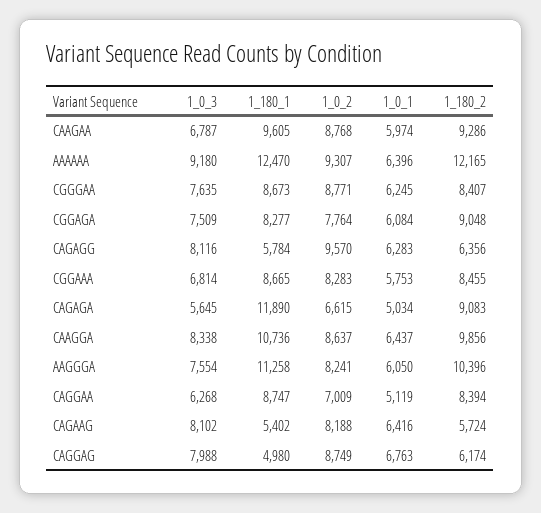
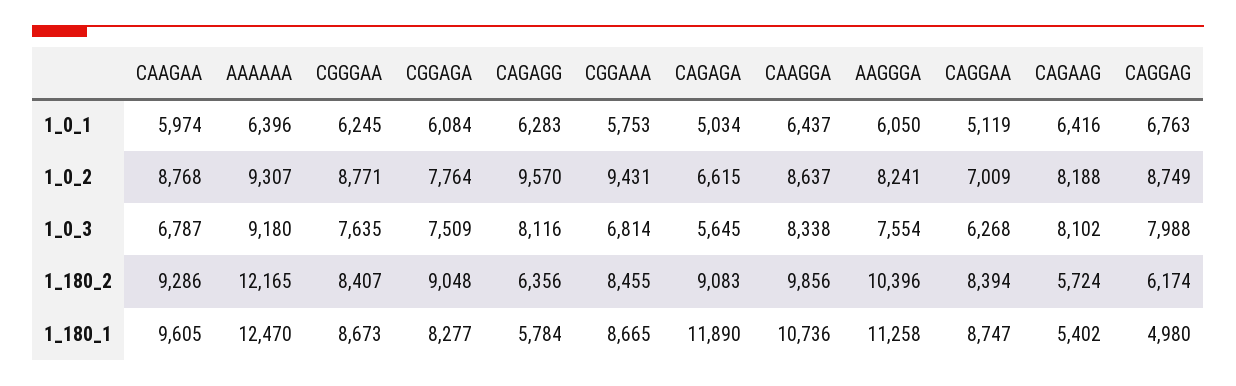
  {
    "1_0_3": {
      "CAAGAA": 6787,
      "AAAAAA": 9180,
      "CGGGAA": 7635,
      "CGGAGA": 7509,
      "CAGAGG": 8116,
      "CGGAAA": 6814,
      "CAGAGA": 5645,
      "CAAGGA": 8338,
      "AAGGGA": 7554,
      "CAGGAA": 6268,
      "CAGAAG": 8102,
      "CAGGAG": 7988
    },
    "1_180_1": {
      "CAAGAA": 9605,
      "AAAAAA": 12470,
      "CGGGAA": 8673,
      "CGGAGA": 8277,
      "CAGAGG": 5784,
      "CGGAAA": 8665,
      "CAGAGA": 11890,
      "CAAGGA": 10736,
      "AAGGGA": 11258,
      "CAGGAA": 8747,
      "CAGAAG": 5402,
      "CAGGAG": 4980
    },
    "1_0_2": {
      "CAAGAA": 8768,
      "AAAAAA": 9307,
      "CGGGAA": 8771,
      "CGGAGA": 7764,
      "CAGAGG": 9570,
-     "CGGAAA": 8283,
+     "CGGAAA": 9431,
      "CAGAGA": 6615,
      "CAAGGA": 8637,
      "AAGGGA": 8241,
      "CAGGAA": 7009,
      "CAGAAG": 8188,
      "CAGGAG": 8749
    },
    "1_0_1": {
      "CAAGAA": 5974,
      "AAAAAA": 6396,
      "CGGGAA": 6245,
      "CGGAGA": 6084,
      "CAGAGG": 6283,
      "CGGAAA": 5753,
      "CAGAGA": 5034,
      "CAAGGA": 6437,
      "AAGGGA": 6050,
      "CAGGAA": 5119,
      "CAGAAG": 6416,
      "CAGGAG": 6763
    },
    "1_180_2": {
      "CAAGAA": 9286,
      "AAAAAA": 12165,
      "CGGGAA": 8407,
      "CGGAGA": 9048,
      "CAGAGG": 6356,
      "CGGAAA": 8455,
      "CAGAGA": 9083,
      "CAAGGA": 9856,
      "AAGGGA": 10396,
      "CAGGAA": 8394,
      "CAGAAG": 5724,
      "CAGGAG": 6174
    }
  }

